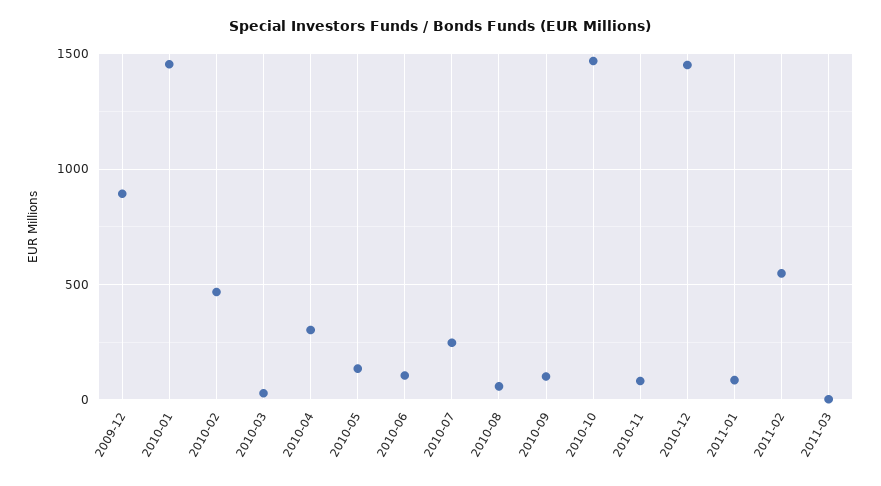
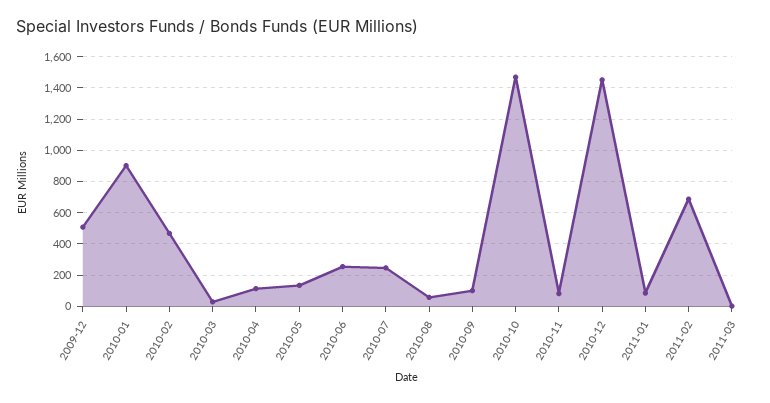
  {
-   "2009-12": 900,
+   "2009-12": 500,
-   "2010-01": 1450,
+   "2010-01": 900,
    "2010-02": 450,
    "2010-03": 50,
-   "2010-04": 300,
+   "2010-04": 100,
    "2010-05": 150,
-   "2010-06": 100,
+   "2010-06": 250,
    "2010-07": 250,
    "2010-08": 50,
    "2010-09": 100,
    "2010-10": 1450,
    "2010-11": 100,
    "2010-12": 1450,
    "2011-01": 100,
-   "2011-02": 550,
+   "2011-02": 700,
    "2011-03": 0
  }

